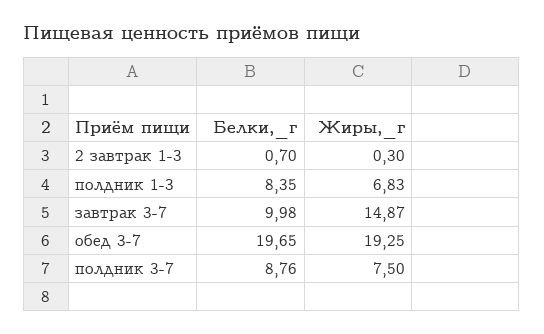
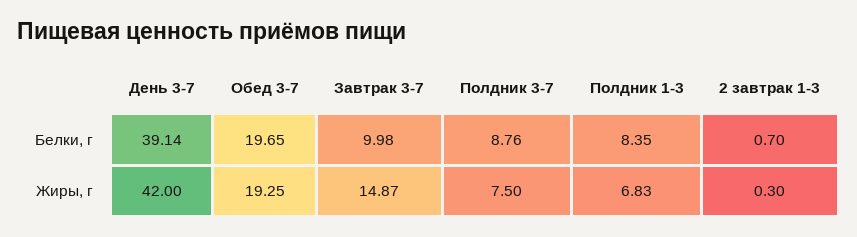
  {
    "Белки,_г": {
      "2 завтрак 1-3": 0.7,
      "полдник 1-3": 8.35,
      "завтрак 3-7": 9.98,
      "обед 3-7": 19.65,
-     "полдник 3-7": 8.76
+     "полдник 3-7": 8.76,
+     "День 3-7": 39.14
    },
    "Жиры,_г": {
      "2 завтрак 1-3": 0.3,
      "полдник 1-3": 6.83,
      "завтрак 3-7": 14.87,
      "обед 3-7": 19.25,
-     "полдник 3-7": 7.5
+     "полдник 3-7": 7.5,
+     "День 3-7": 42
    }
  }

